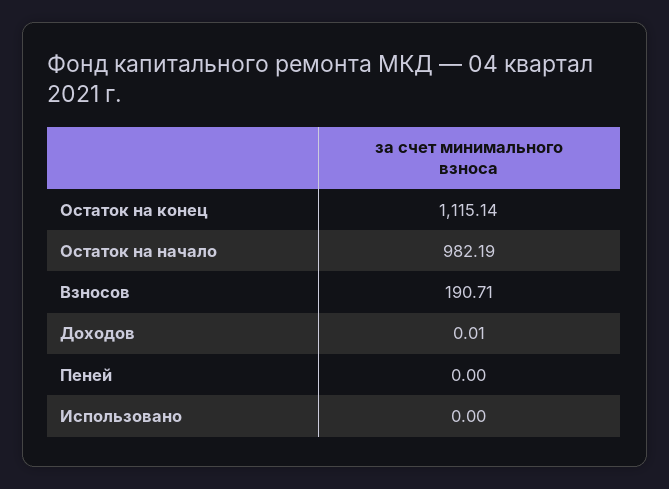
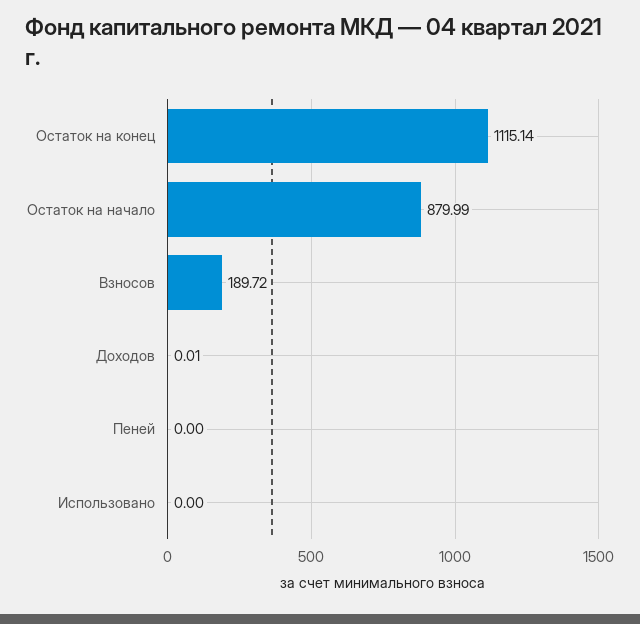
  {
    "Остаток на конец": 1115.14,
-   "Остаток на начало": 982.19,
+   "Остаток на начало": 879.99,
-   "Взносов": 190.71,
+   "Взносов": 189.72,
    "Доходов": 0.01,
    "Пеней": 0,
    "Использовано": 0
  }

